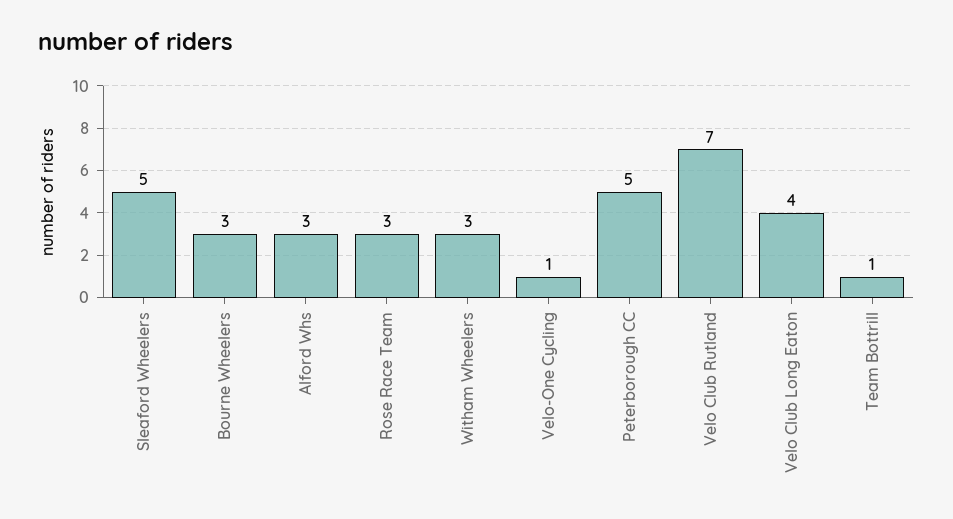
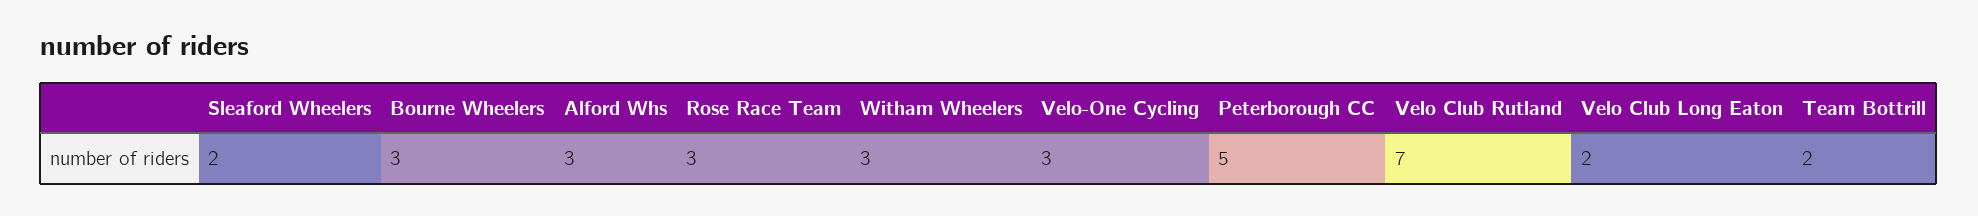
  {
-   "Sleaford Wheelers": 5,
+   "Sleaford Wheelers": 2,
    "Bourne Wheelers": 3,
    "Alford Whs": 3,
    "Rose Race Team": 3,
    "Witham Wheelers": 3,
-   "Velo-One Cycling": 1,
+   "Velo-One Cycling": 3,
    "Peterborough CC": 5,
    "Velo Club Rutland": 7,
-   "Velo Club Long Eaton": 4,
+   "Velo Club Long Eaton": 2,
-   "Team Bottrill": 1
+   "Team Bottrill": 2
  }

